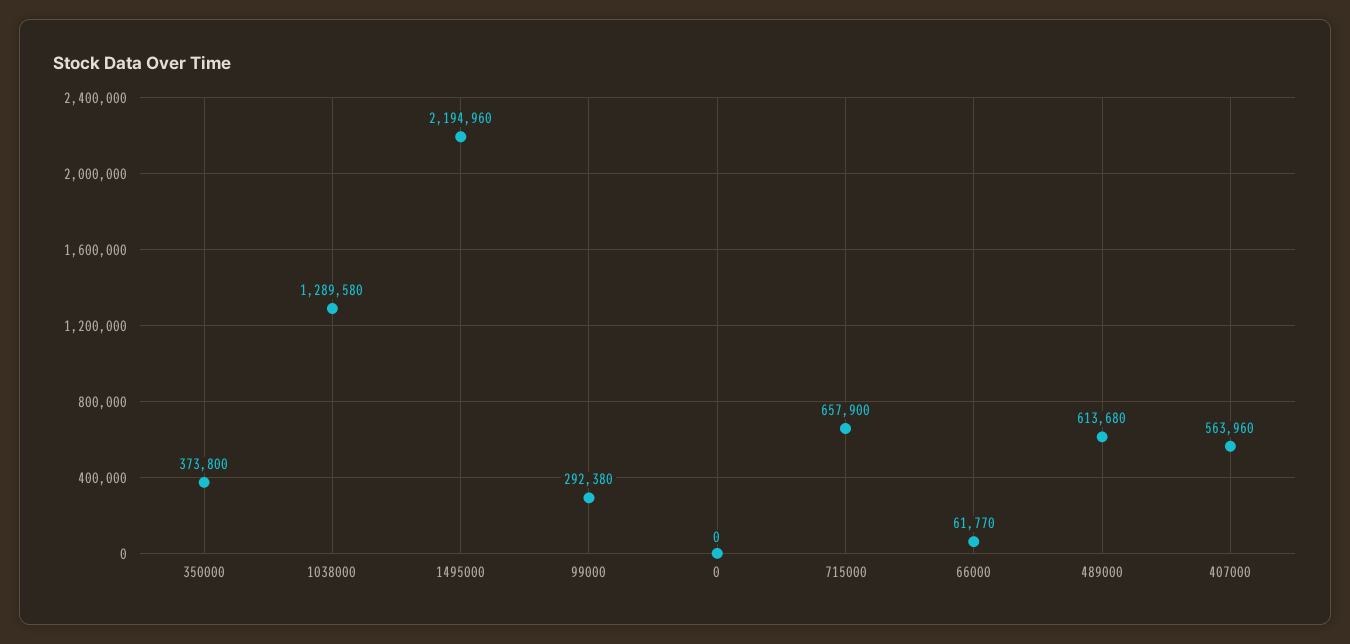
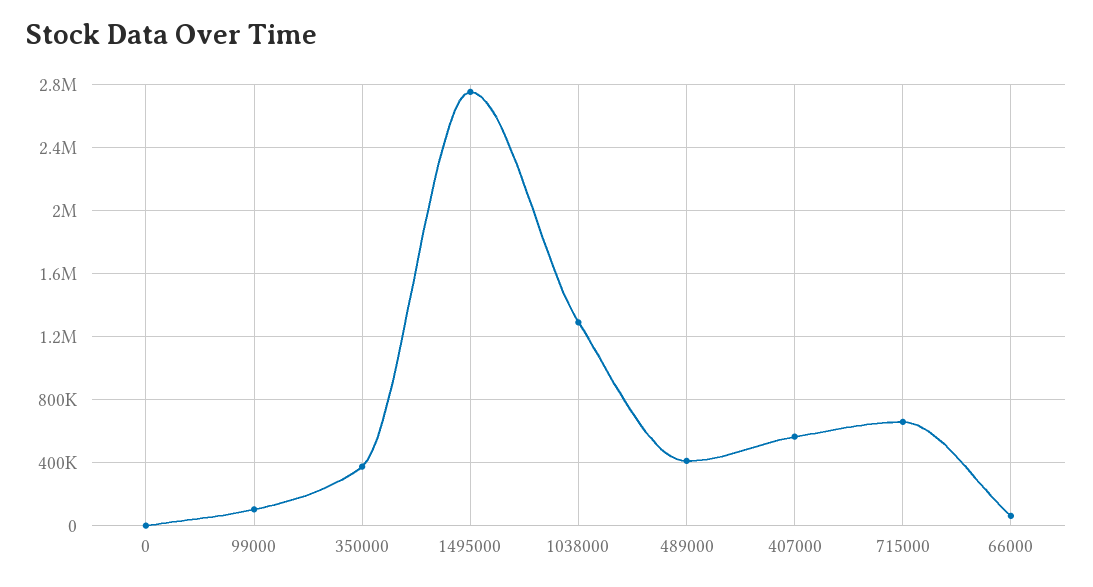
  {
    "350000": 373800,
    "1038000": 1289580,
-   "1495000": 2194960,
+   "1495000": 2750000,
-   "99000": 292380,
+   "99000": 100000,
    "0": 0,
    "715000": 657900,
    "66000": 61770,
-   "489000": 613680,
+   "489000": 400000,
    "407000": 563960
  }

